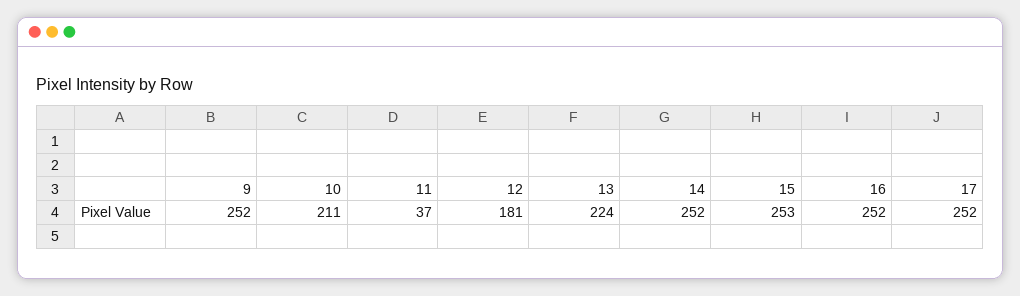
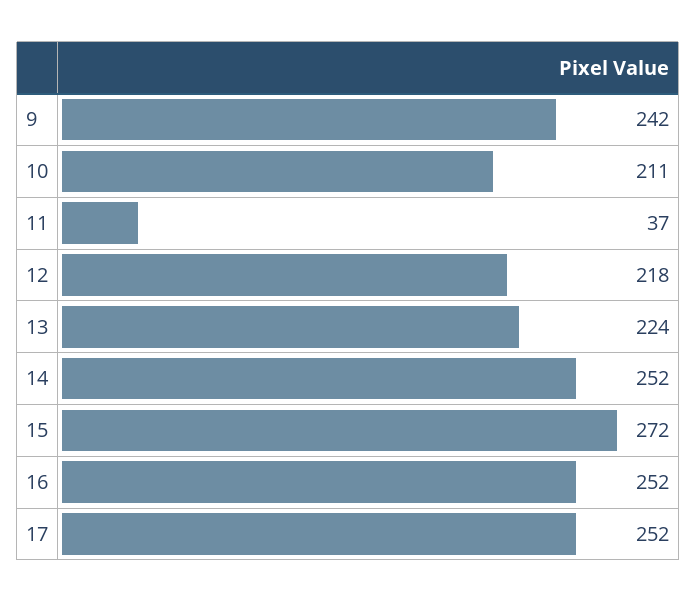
  {
-   "9": 252,
+   "9": 242,
    "10": 211,
    "11": 37,
-   "12": 181,
+   "12": 218,
    "13": 224,
    "14": 252,
-   "15": 253,
+   "15": 272,
    "16": 252,
    "17": 252
  }

